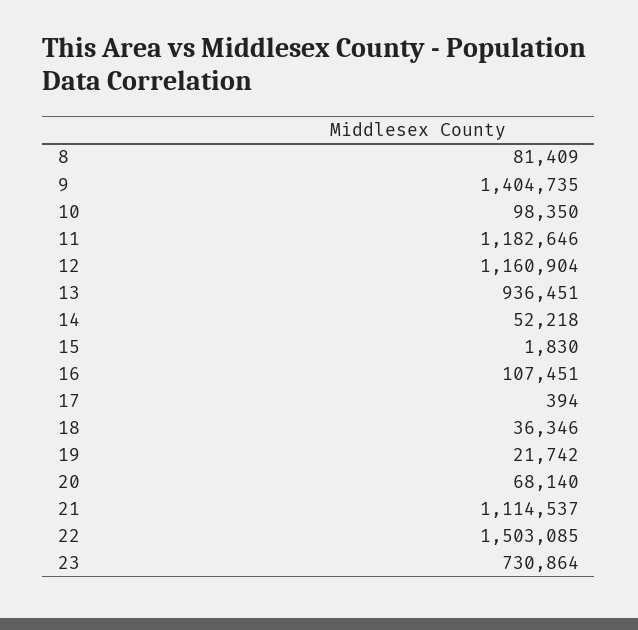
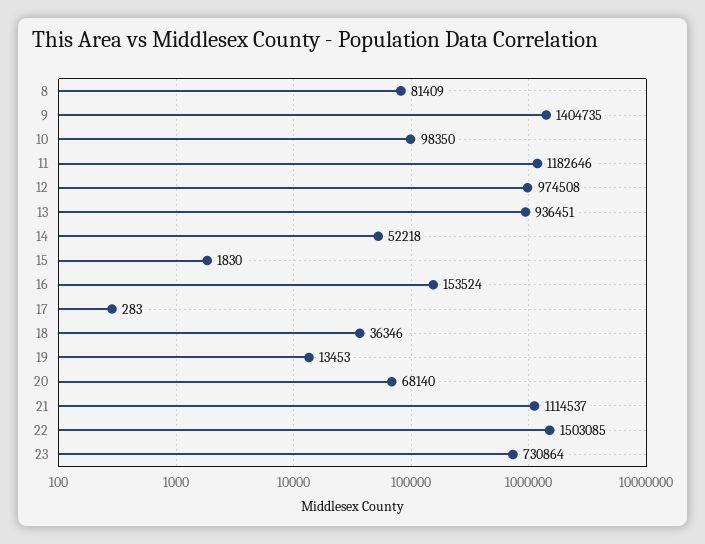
  {
    "8": 81409,
    "9": 1404735,
    "10": 98350,
    "11": 1182646,
-   "12": 1160904,
+   "12": 974508,
    "13": 936451,
    "14": 52218,
    "15": 1830,
-   "16": 107451,
+   "16": 153524,
-   "17": 394,
+   "17": 283,
    "18": 36346,
-   "19": 21742,
+   "19": 13453,
    "20": 68140,
    "21": 1114537,
    "22": 1503085,
    "23": 730864
  }

